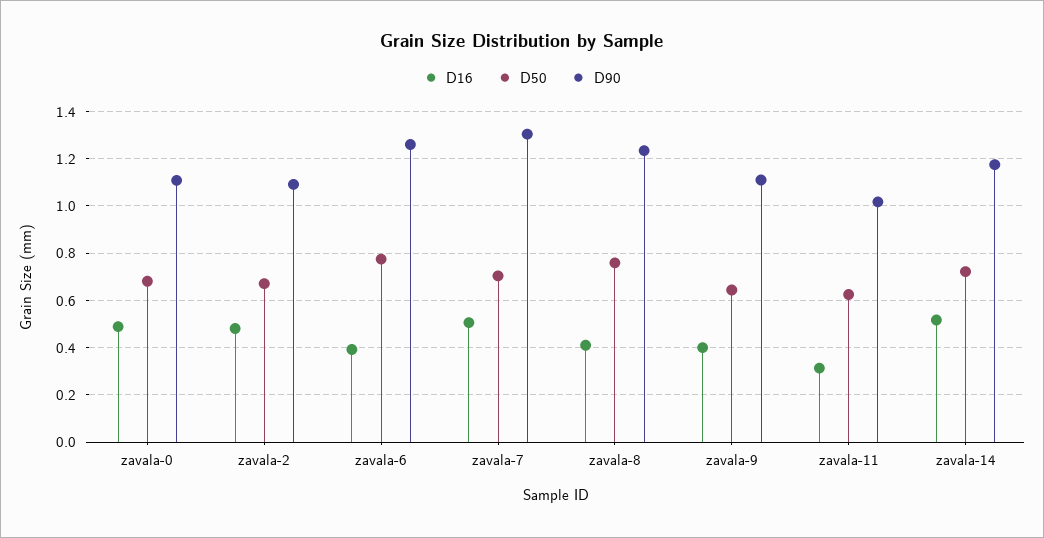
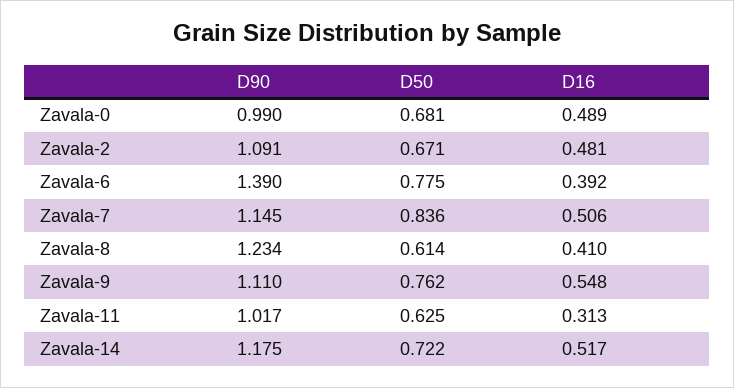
  {
    "D16": {
      "zavala-0": 0.489,
      "zavala-2": 0.481,
      "zavala-6": 0.392,
      "zavala-7": 0.506,
      "zavala-8": 0.41,
-     "zavala-9": 0.4,
+     "zavala-9": 0.548,
      "zavala-11": 0.313,
      "zavala-14": 0.517
    },
    "D50": {
      "zavala-0": 0.681,
      "zavala-2": 0.671,
      "zavala-6": 0.775,
-     "zavala-7": 0.7,
+     "zavala-7": 0.836,
-     "zavala-8": 0.75,
+     "zavala-8": 0.614,
-     "zavala-9": 0.65,
+     "zavala-9": 0.762,
      "zavala-11": 0.625,
      "zavala-14": 0.722
    },
    "D90": {
-     "zavala-0": 1.1,
+     "zavala-0": 0.99,
      "zavala-2": 1.091,
-     "zavala-6": 1.25,
+     "zavala-6": 1.39,
-     "zavala-7": 1.3,
+     "zavala-7": 1.145,
      "zavala-8": 1.234,
      "zavala-9": 1.11,
      "zavala-11": 1.017,
      "zavala-14": 1.175
    }
  }

